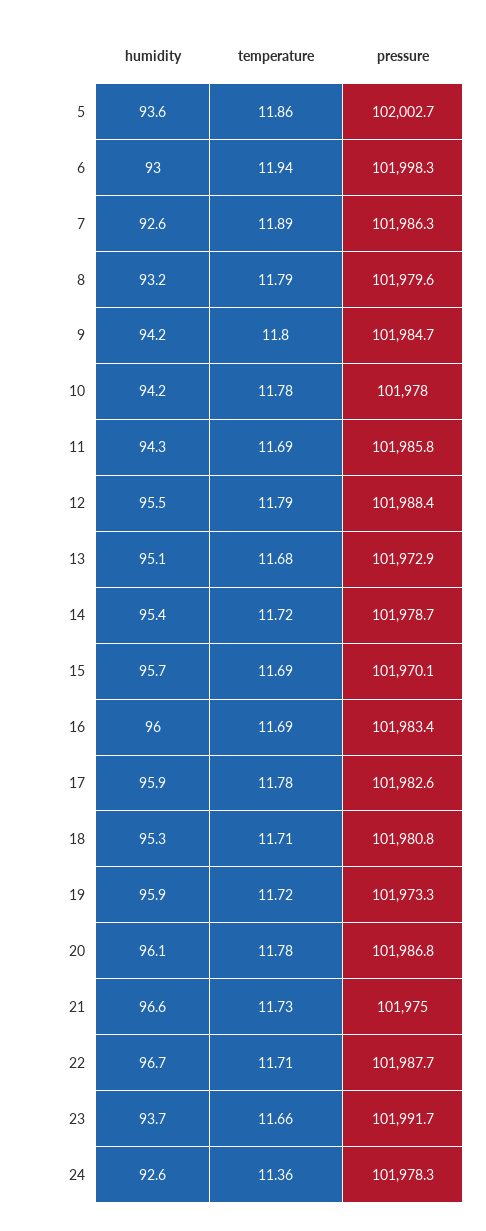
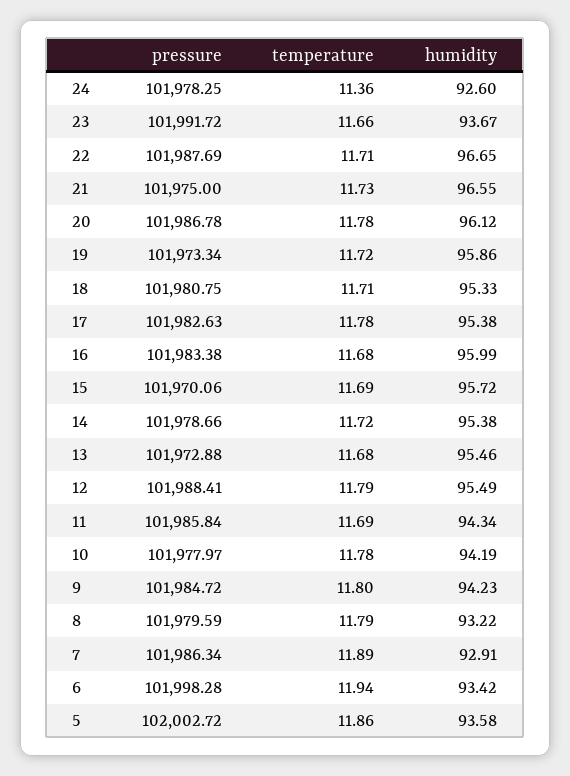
  {
    "humidity": {
      "5": 93.58,
-     "6": 93,
+     "6": 93.42,
-     "7": 92.6,
+     "7": 92.91,
      "8": 93.22,
      "9": 94.23,
      "10": 94.19,
      "11": 94.34,
      "12": 95.49,
-     "13": 95.1,
+     "13": 95.46,
      "14": 95.38,
      "15": 95.72,
      "16": 95.99,
-     "17": 95.9,
+     "17": 95.38,
      "18": 95.33,
      "19": 95.86,
      "20": 96.12,
      "21": 96.55,
      "22": 96.65,
      "23": 93.67,
      "24": 92.6
    },
    "temperature": {
      "5": 11.86,
      "6": 11.94,
      "7": 11.89,
      "8": 11.79,
      "9": 11.8,
      "10": 11.78,
      "11": 11.69,
      "12": 11.79,
      "13": 11.68,
      "14": 11.72,
      "15": 11.69,
-     "16": 11.69,
+     "16": 11.68,
      "17": 11.78,
      "18": 11.71,
      "19": 11.72,
      "20": 11.78,
      "21": 11.73,
      "22": 11.71,
      "23": 11.66,
      "24": 11.36
    },
    "pressure": {
      "5": 102002.72,
      "6": 101998.28,
      "7": 101986.34,
      "8": 101979.59,
      "9": 101984.72,
      "10": 101977.97,
      "11": 101985.84,
      "12": 101988.41,
      "13": 101972.88,
      "14": 101978.66,
      "15": 101970.06,
      "16": 101983.38,
      "17": 101982.63,
      "18": 101980.75,
      "19": 101973.34,
      "20": 101986.78,
      "21": 101975,
      "22": 101987.69,
      "23": 101991.72,
      "24": 101978.25
    }
  }

